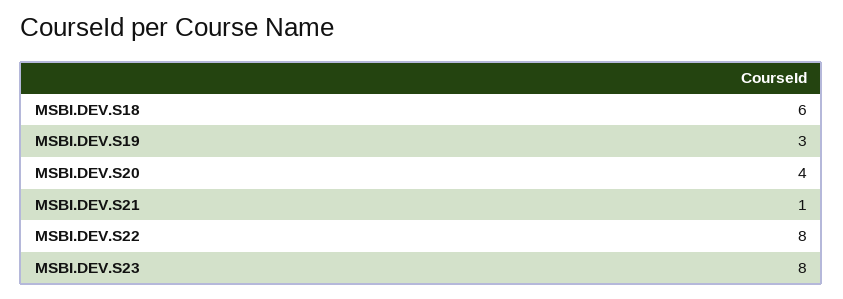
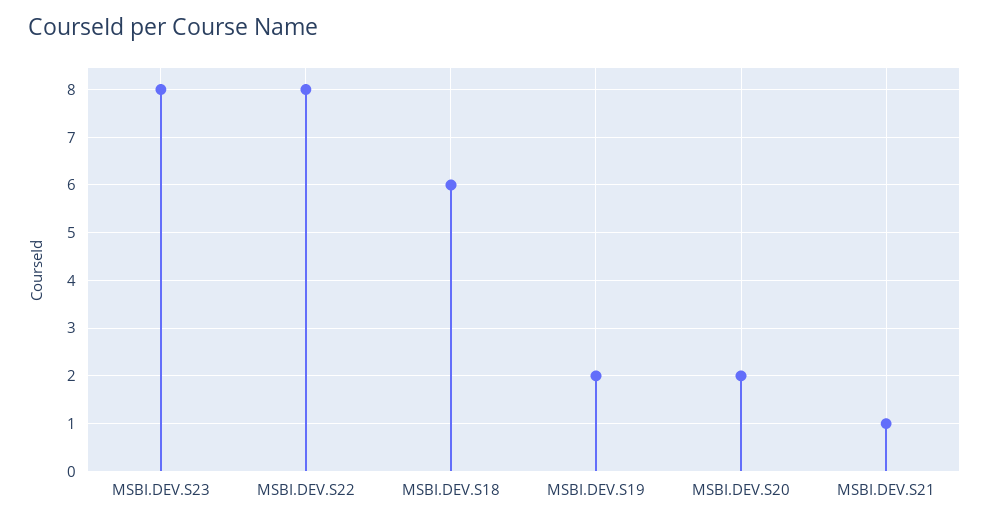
  {
    "MSBI.DEV.S18": 6,
-   "MSBI.DEV.S19": 3,
+   "MSBI.DEV.S19": 2,
-   "MSBI.DEV.S20": 4,
+   "MSBI.DEV.S20": 2,
    "MSBI.DEV.S21": 1,
    "MSBI.DEV.S22": 8,
    "MSBI.DEV.S23": 8
  }

